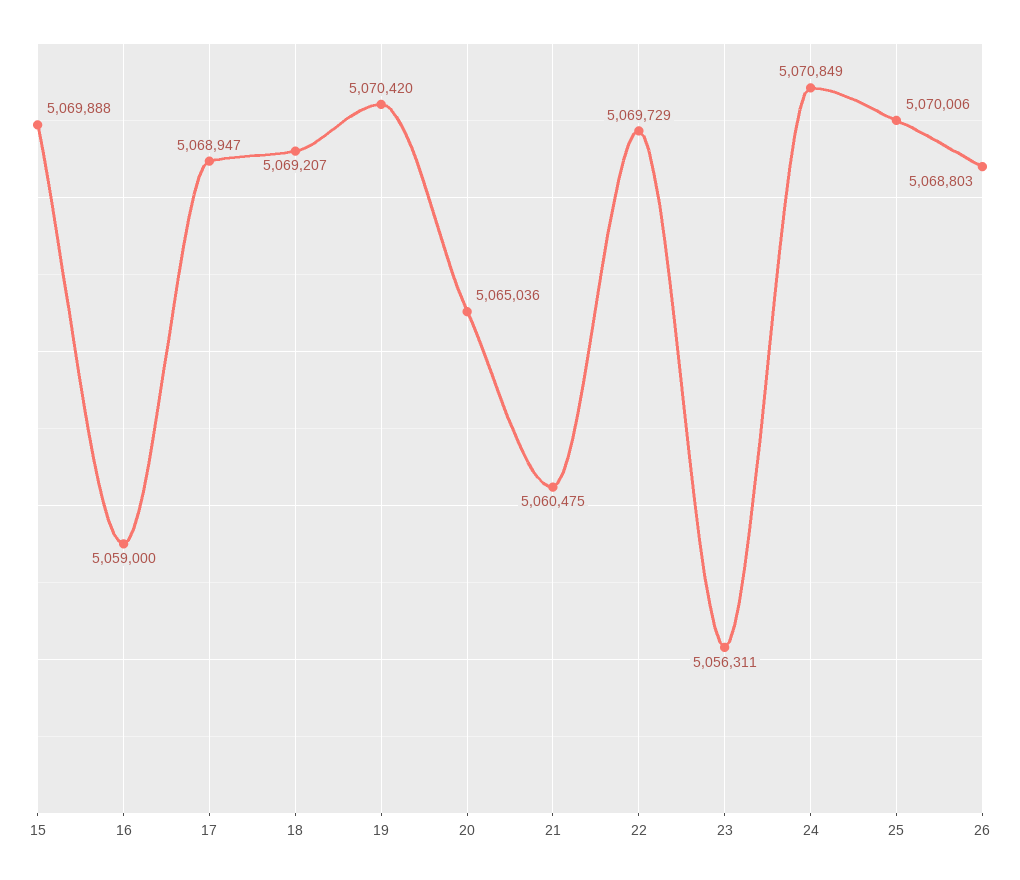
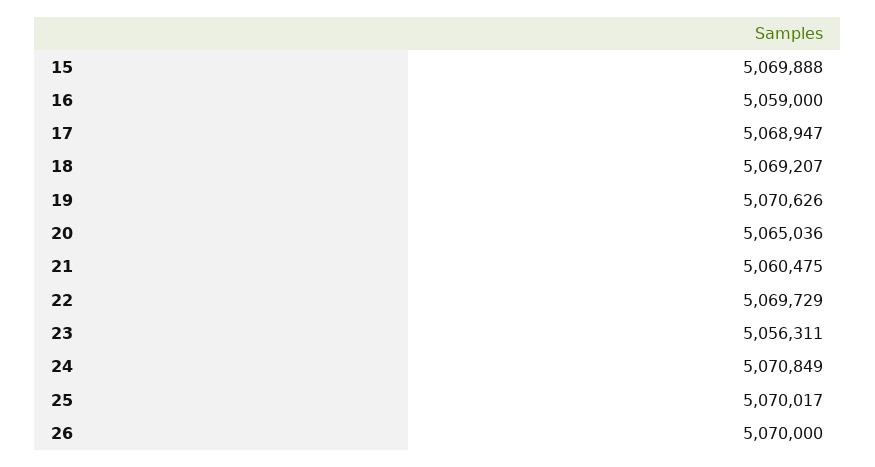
  {
    "15": 5069888,
    "16": 5059000,
    "17": 5068947,
    "18": 5069207,
-   "19": 5070420,
+   "19": 5070626,
    "20": 5065036,
    "21": 5060475,
    "22": 5069729,
    "23": 5056311,
    "24": 5070849,
-   "25": 5070006,
+   "25": 5070017,
-   "26": 5068803
+   "26": 5070000
  }

